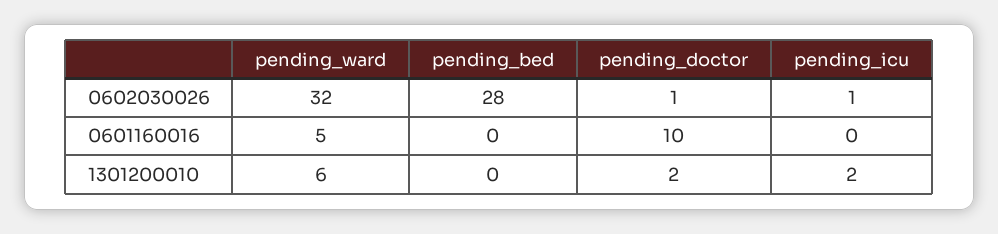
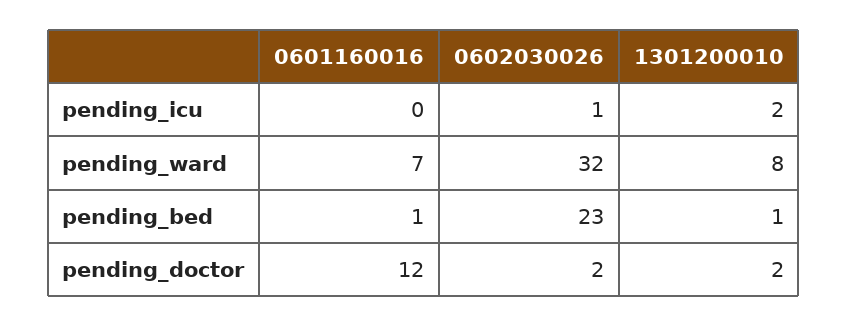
  {
    "pending_ward": {
      "0602030026": 32,
-     "0601160016": 5,
+     "0601160016": 7,
-     "1301200010": 6
+     "1301200010": 8
    },
    "pending_bed": {
-     "0602030026": 28,
+     "0602030026": 23,
-     "0601160016": 0,
+     "0601160016": 1,
-     "1301200010": 0
+     "1301200010": 1
    },
    "pending_doctor": {
-     "0602030026": 1,
+     "0602030026": 2,
-     "0601160016": 10,
+     "0601160016": 12,
      "1301200010": 2
    },
    "pending_icu": {
      "0602030026": 1,
      "0601160016": 0,
      "1301200010": 2
    }
  }

